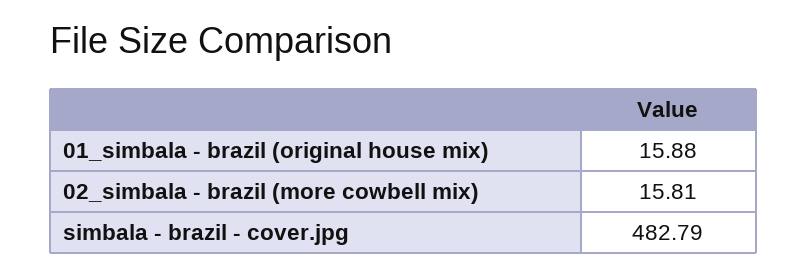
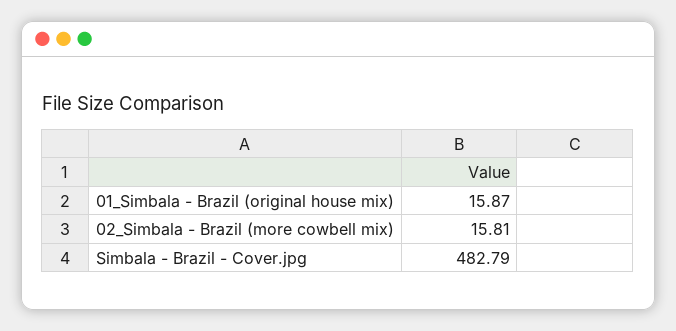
  {
-   "01_simbala - brazil (original house mix)": 15.88,
+   "01_simbala - brazil (original house mix)": 15.87,
    "02_simbala - brazil (more cowbell mix)": 15.81,
    "simbala - brazil - cover.jpg": 482.79
  }

